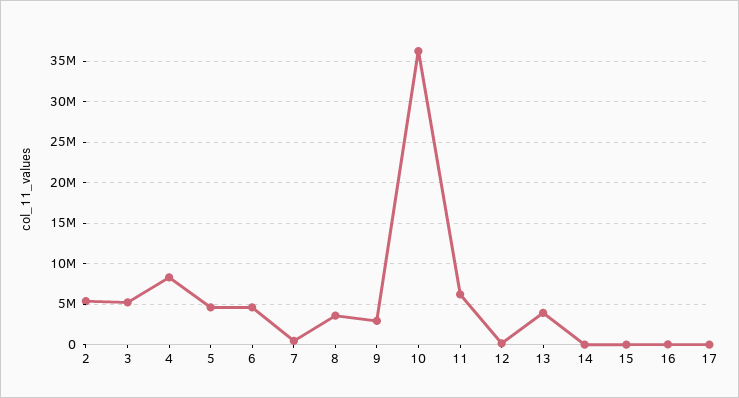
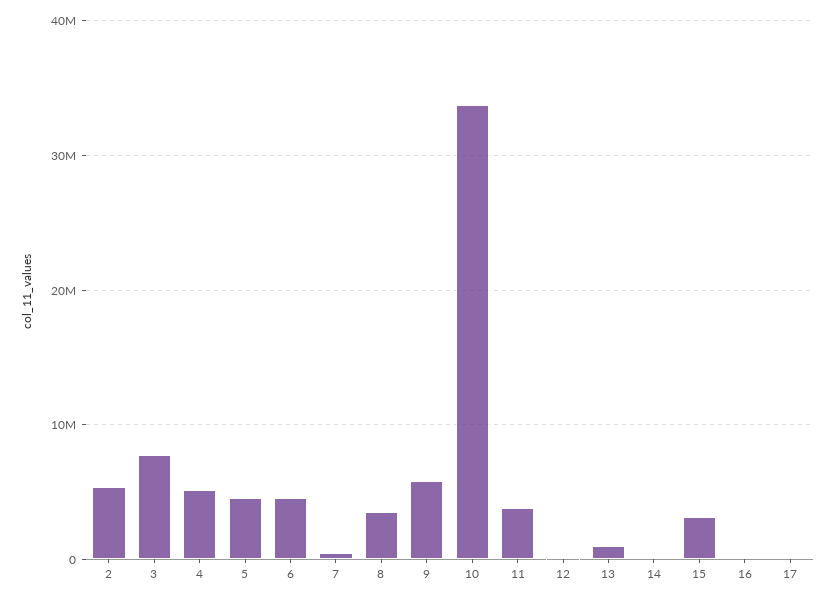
  {
    "2": 5000000,
-   "3": 5000000,
+   "3": 8000000,
-   "4": 8000000,
+   "4": 5000000,
    "5": 5000000,
    "6": 5000000,
    "7": 0,
    "8": 4000000,
-   "9": 3000000,
+   "9": 6000000,
-   "10": 36000000,
+   "10": 34000000,
-   "11": 6000000,
+   "11": 4000000,
    "12": 0,
-   "13": 4000000,
+   "13": 1000000,
    "14": 0,
-   "15": 0,
+   "15": 3000000,
    "16": 0,
    "17": 0
  }

